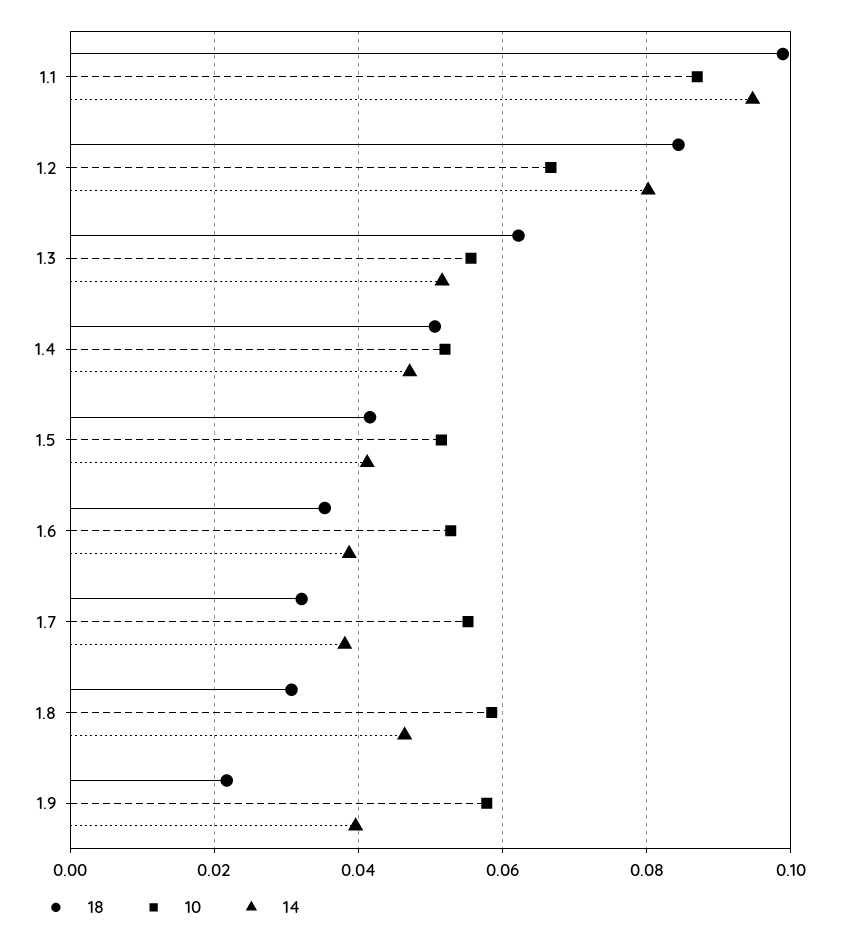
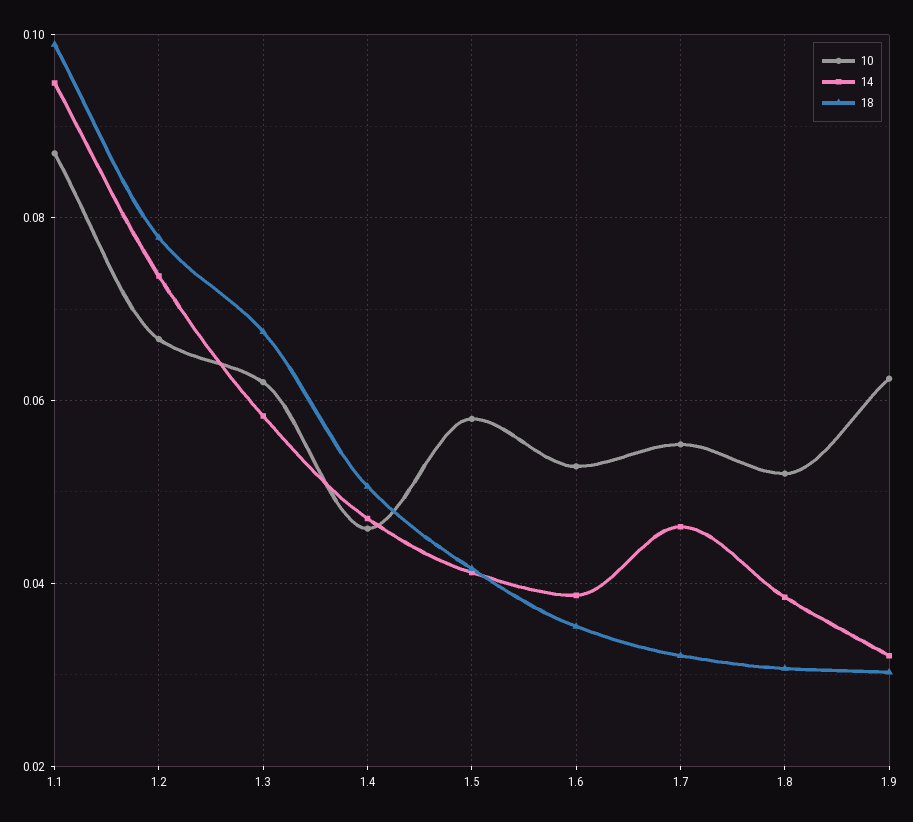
  {
    "18": {
      "1.1": 0.098,
-     "1.2": 0.084,
+     "1.2": 0.078,
-     "1.3": 0.062,
+     "1.3": 0.068,
      "1.4": 0.05,
      "1.5": 0.042,
      "1.6": 0.036,
      "1.7": 0.032,
      "1.8": 0.03,
-     "1.9": 0.022
+     "1.9": 0.03
    },
    "10": {
      "1.1": 0.088,
      "1.2": 0.066,
-     "1.3": 0.056,
+     "1.3": 0.062,
-     "1.4": 0.052,
+     "1.4": 0.046,
-     "1.5": 0.052,
+     "1.5": 0.058,
      "1.6": 0.052,
      "1.7": 0.056,
-     "1.8": 0.058,
+     "1.8": 0.052,
-     "1.9": 0.058
+     "1.9": 0.062
    },
    "14": {
      "1.1": 0.094,
-     "1.2": 0.08,
+     "1.2": 0.074,
-     "1.3": 0.052,
+     "1.3": 0.058,
      "1.4": 0.048,
      "1.5": 0.042,
      "1.6": 0.038,
-     "1.7": 0.038,
+     "1.7": 0.046,
-     "1.8": 0.046,
+     "1.8": 0.038,
-     "1.9": 0.04
+     "1.9": 0.032
    }
  }

